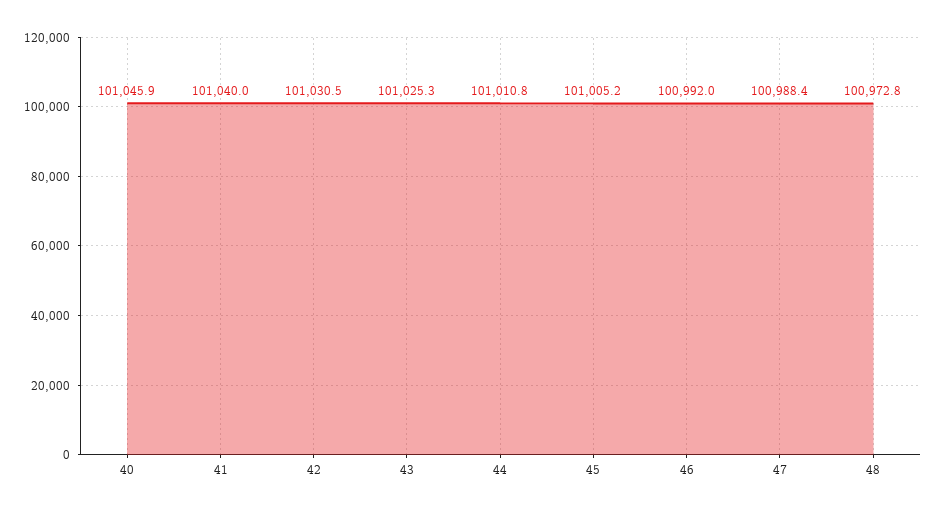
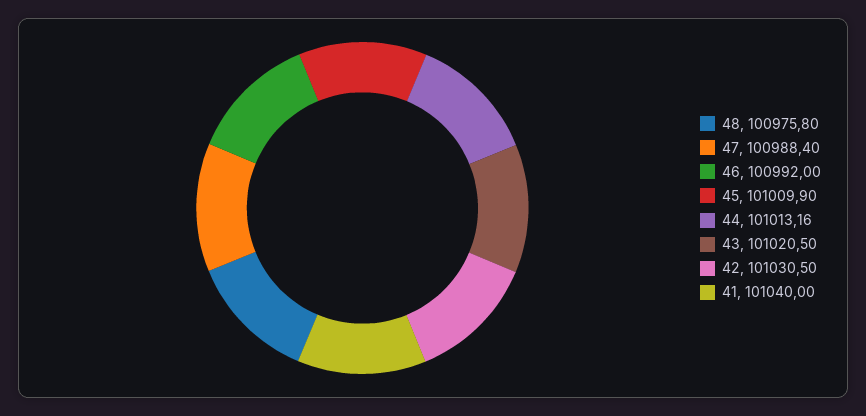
  {
-   "40": 101045.9,
    "41": 101040,
    "42": 101030.5,
-   "43": 101025.3,
+   "43": 101020.5,
-   "44": 101010.8,
+   "44": 101013.16,
-   "45": 101005.2,
+   "45": 101009.9,
    "46": 100992,
    "47": 100988.4,
-   "48": 100972.8
+   "48": 100975.8
  }

